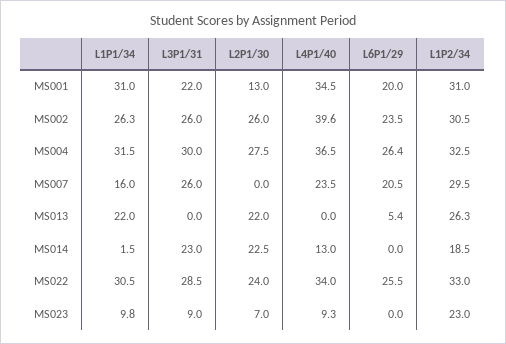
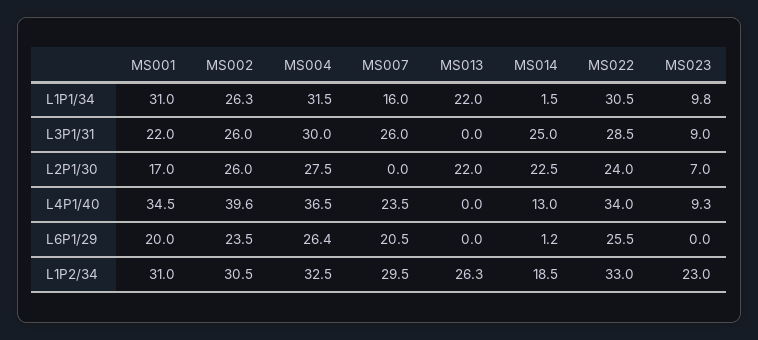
  {
    "L1P1/34": {
      "MS001": 31,
      "MS002": 26.3,
      "MS004": 31.5,
      "MS007": 16,
      "MS013": 22,
      "MS014": 1.5,
      "MS022": 30.5,
      "MS023": 9.8
    },
    "L3P1/31": {
      "MS001": 22,
      "MS002": 26,
      "MS004": 30,
      "MS007": 26,
      "MS013": 0,
-     "MS014": 23,
+     "MS014": 25,
      "MS022": 28.5,
      "MS023": 9
    },
    "L2P1/30": {
-     "MS001": 13,
+     "MS001": 17,
      "MS002": 26,
      "MS004": 27.5,
      "MS007": 0,
      "MS013": 22,
      "MS014": 22.5,
      "MS022": 24,
      "MS023": 7
    },
    "L4P1/40": {
      "MS001": 34.5,
      "MS002": 39.6,
      "MS004": 36.5,
      "MS007": 23.5,
      "MS013": 0,
      "MS014": 13,
      "MS022": 34,
      "MS023": 9.3
    },
    "L6P1/29": {
      "MS001": 20,
      "MS002": 23.5,
      "MS004": 26.4,
      "MS007": 20.5,
-     "MS013": 5.4,
+     "MS013": 0,
-     "MS014": 0,
+     "MS014": 1.2,
      "MS022": 25.5,
      "MS023": 0
    },
    "L1P2/34": {
      "MS001": 31,
      "MS002": 30.5,
      "MS004": 32.5,
      "MS007": 29.5,
      "MS013": 26.3,
      "MS014": 18.5,
      "MS022": 33,
      "MS023": 23
    }
  }

